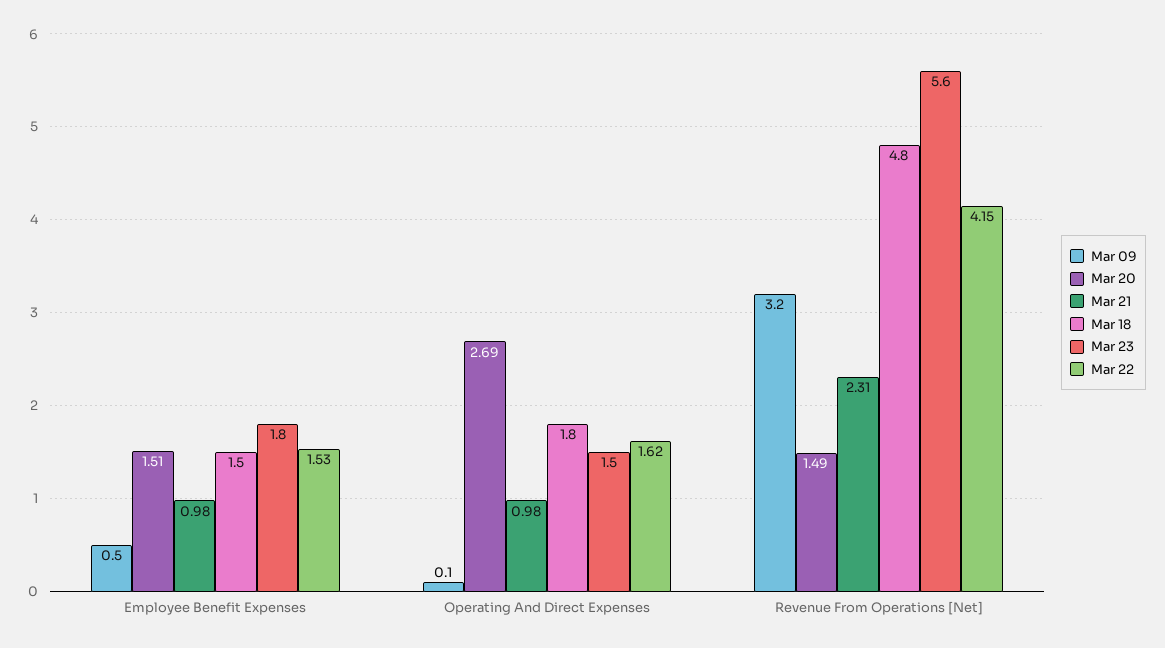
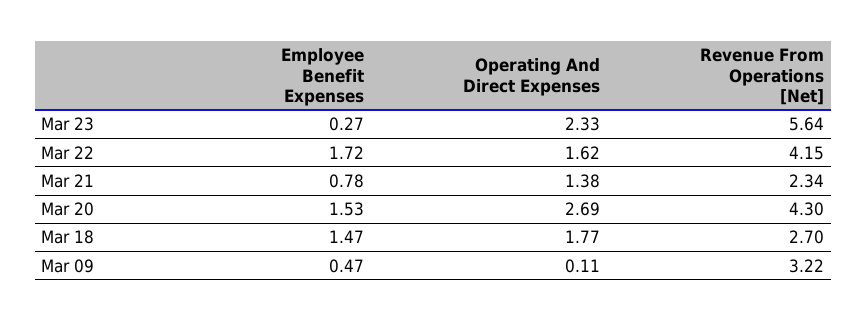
  {
    "Mar 09": {
      "Employee Benefit Expenses": 0.47,
      "Operating And Direct Expenses": 0.11,
      "Revenue From Operations [Net]": 3.22
    },
    "Mar 20": {
-     "Employee Benefit Expenses": 1.51,
+     "Employee Benefit Expenses": 1.53,
      "Operating And Direct Expenses": 2.69,
-     "Revenue From Operations [Net]": 1.49
+     "Revenue From Operations [Net]": 4.3
    },
    "Mar 21": {
-     "Employee Benefit Expenses": 0.98,
+     "Employee Benefit Expenses": 0.78,
-     "Operating And Direct Expenses": 0.98,
+     "Operating And Direct Expenses": 1.38,
-     "Revenue From Operations [Net]": 2.31
+     "Revenue From Operations [Net]": 2.34
    },
    "Mar 18": {
      "Employee Benefit Expenses": 1.47,
      "Operating And Direct Expenses": 1.77,
-     "Revenue From Operations [Net]": 4.8
+     "Revenue From Operations [Net]": 2.7
    },
    "Mar 23": {
-     "Employee Benefit Expenses": 1.8,
+     "Employee Benefit Expenses": 0.27,
-     "Operating And Direct Expenses": 1.5,
+     "Operating And Direct Expenses": 2.33,
      "Revenue From Operations [Net]": 5.64
    },
    "Mar 22": {
-     "Employee Benefit Expenses": 1.53,
+     "Employee Benefit Expenses": 1.72,
      "Operating And Direct Expenses": 1.62,
      "Revenue From Operations [Net]": 4.15
    }
  }

